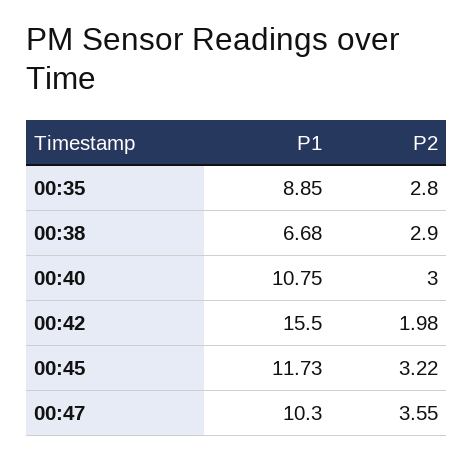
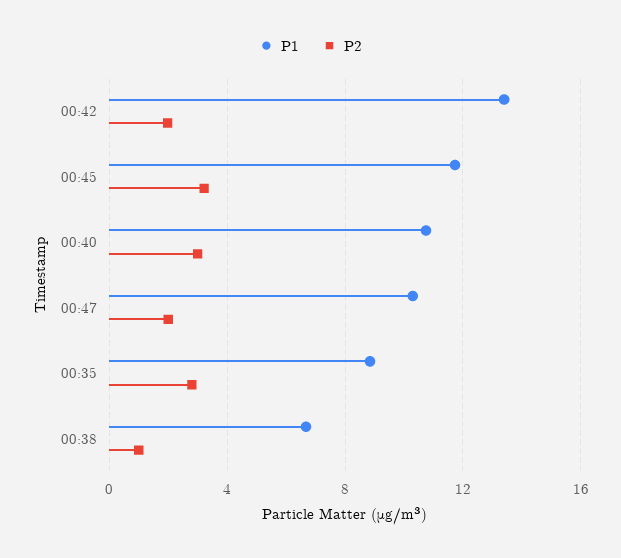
  {
    "P1": {
      "00:35": 8.85,
      "00:38": 6.68,
      "00:40": 10.75,
-     "00:42": 15.5,
+     "00:42": 13.5,
      "00:45": 11.73,
      "00:47": 10.3
    },
    "P2": {
      "00:35": 2.8,
-     "00:38": 2.9,
+     "00:38": 1,
      "00:40": 3,
      "00:42": 1.98,
      "00:45": 3.22,
-     "00:47": 3.55
+     "00:47": 2
    }
  }

